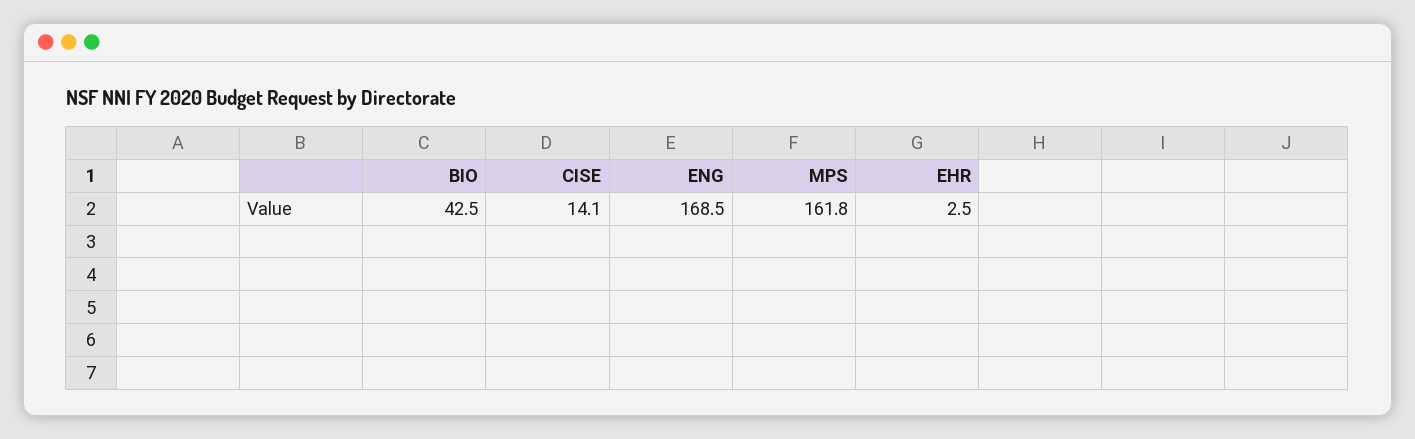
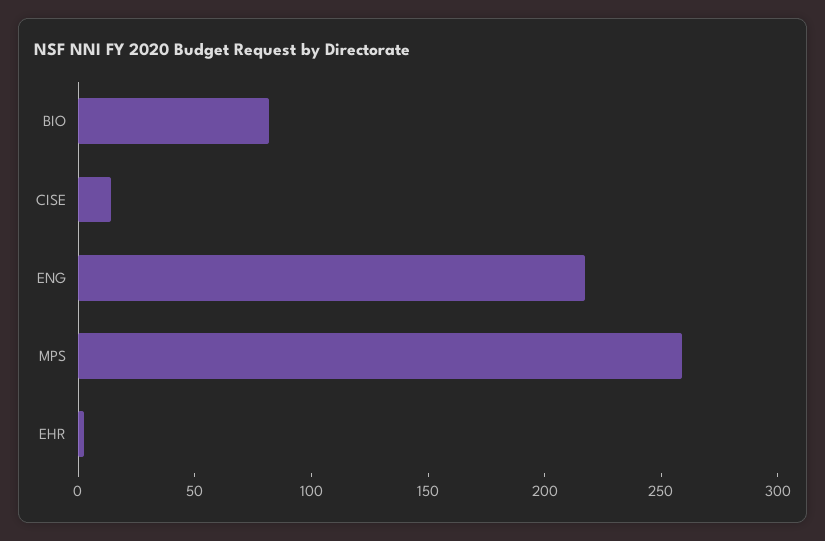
  {
-   "BIO": 42.5,
+   "BIO": 80,
    "CISE": 14.1,
-   "ENG": 168.5,
+   "ENG": 220,
-   "MPS": 161.8,
+   "MPS": 260,
    "EHR": 2.5
  }

